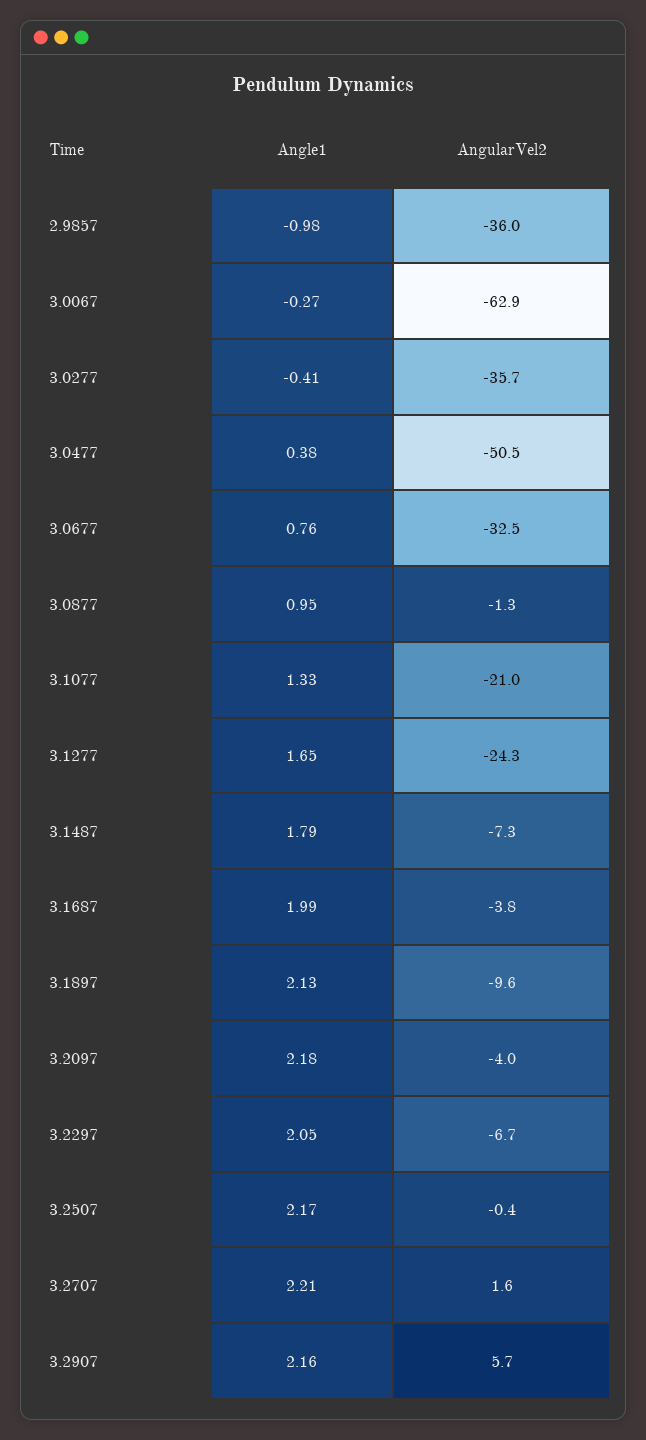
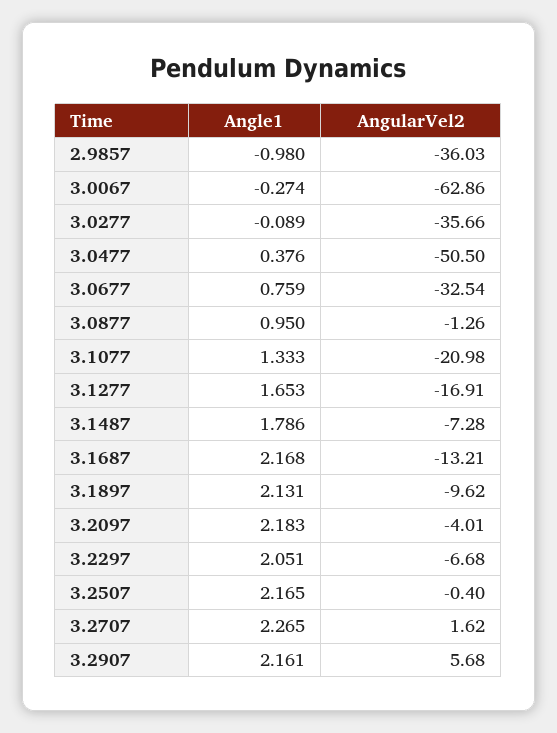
  {
    "Angle1": {
      "2.9857": -0.98,
      "3.0067": -0.274,
-     "3.0277": -0.41,
+     "3.0277": -0.089,
      "3.0477": 0.376,
      "3.0677": 0.759,
      "3.0877": 0.95,
      "3.1077": 1.333,
      "3.1277": 1.653,
      "3.1487": 1.786,
-     "3.1687": 1.99,
+     "3.1687": 2.168,
      "3.1897": 2.131,
      "3.2097": 2.183,
      "3.2297": 2.051,
      "3.2507": 2.165,
-     "3.2707": 2.21,
+     "3.2707": 2.265,
      "3.2907": 2.161
    },
    "AngularVel2": {
      "2.9857": -36.03,
      "3.0067": -62.86,
      "3.0277": -35.66,
      "3.0477": -50.5,
      "3.0677": -32.54,
      "3.0877": -1.26,
      "3.1077": -20.98,
-     "3.1277": -24.3,
+     "3.1277": -16.91,
      "3.1487": -7.28,
-     "3.1687": -3.8,
+     "3.1687": -13.21,
      "3.1897": -9.62,
      "3.2097": -4.01,
      "3.2297": -6.68,
      "3.2507": -0.4,
      "3.2707": 1.62,
      "3.2907": 5.68
    }
  }

